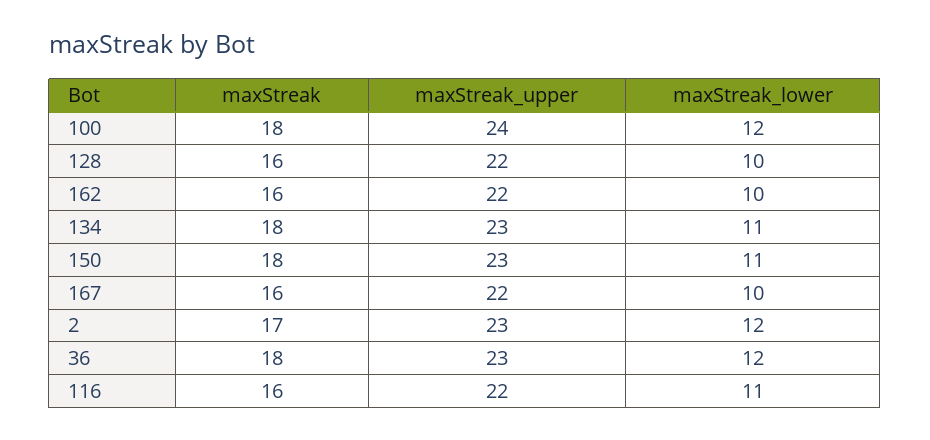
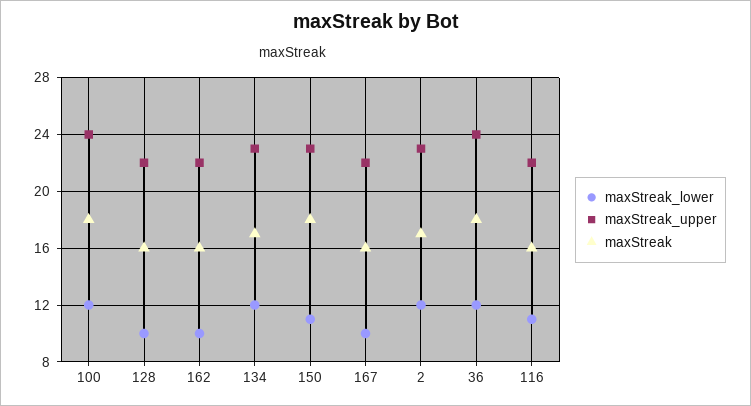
  {
    "maxStreak": {
      "100": 18,
      "128": 16,
      "162": 16,
-     "134": 18,
+     "134": 17,
      "150": 18,
      "167": 16,
      "2": 17,
      "36": 18,
      "116": 16
    },
    "maxStreak_upper": {
      "100": 24,
      "128": 22,
      "162": 22,
      "134": 23,
      "150": 23,
      "167": 22,
      "2": 23,
-     "36": 23,
+     "36": 24,
      "116": 22
    },
    "maxStreak_lower": {
      "100": 12,
      "128": 10,
      "162": 10,
-     "134": 11,
+     "134": 12,
      "150": 11,
      "167": 10,
      "2": 12,
      "36": 12,
      "116": 11
    }
  }

